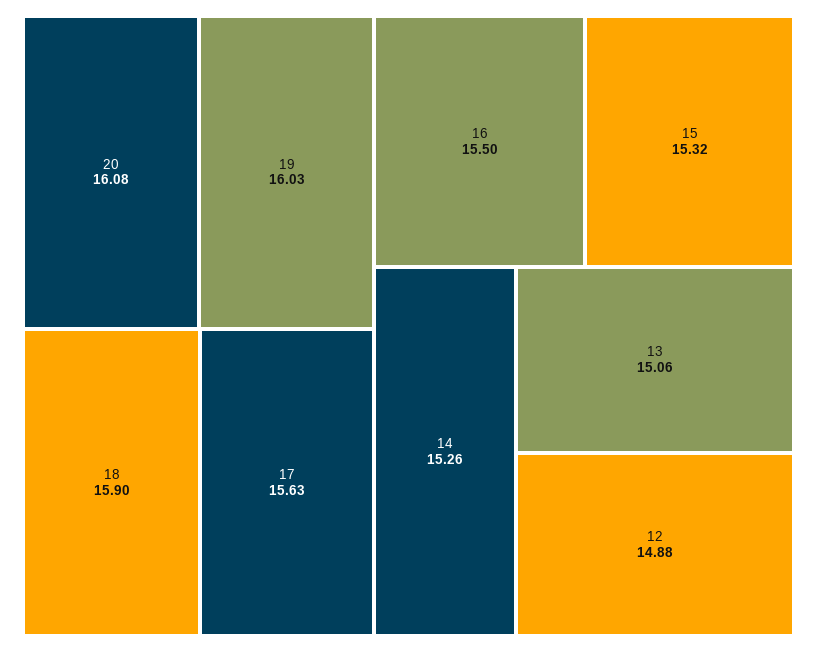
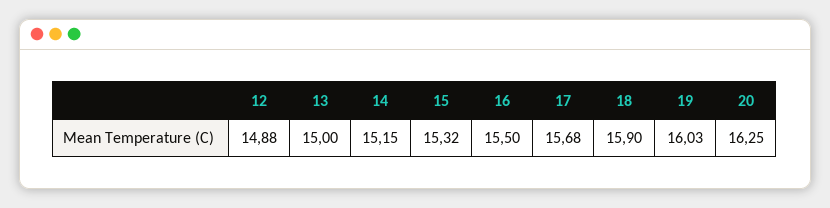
  {
-   "20": 16.08,
+   "20": 16.25,
    "19": 16.03,
    "18": 15.9,
-   "17": 15.63,
+   "17": 15.68,
    "16": 15.5,
    "15": 15.32,
-   "14": 15.26,
+   "14": 15.15,
-   "13": 15.06,
+   "13": 15,
    "12": 14.88
  }

